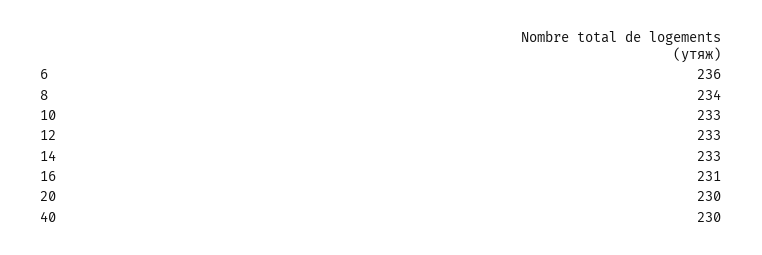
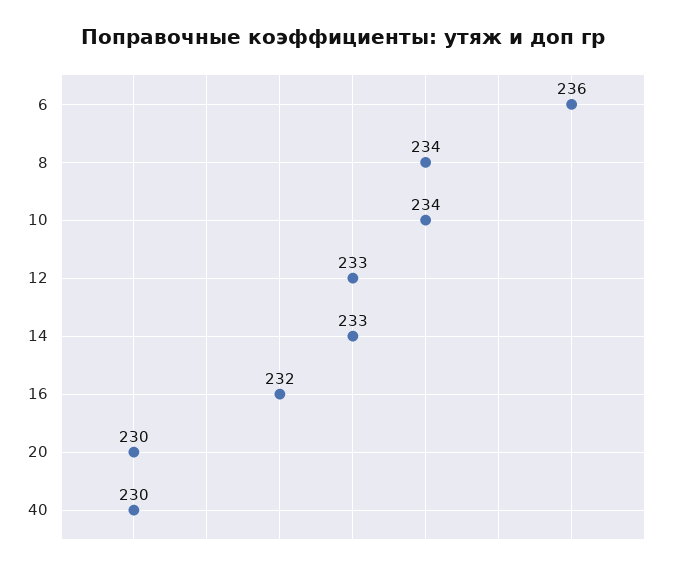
  {
    "6": 236,
    "8": 234,
-   "10": 233,
+   "10": 234,
    "12": 233,
    "14": 233,
-   "16": 231,
+   "16": 232,
    "20": 230,
    "40": 230
  }

